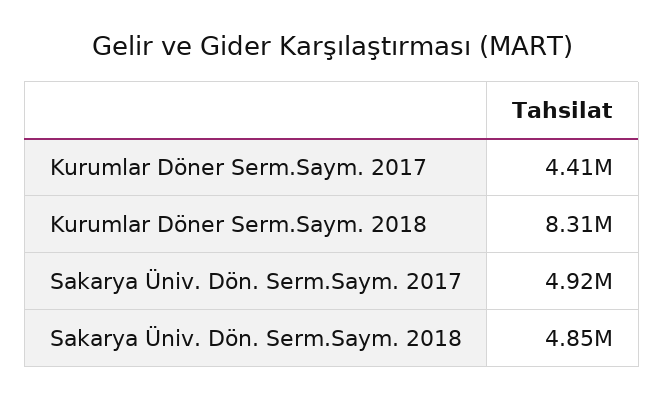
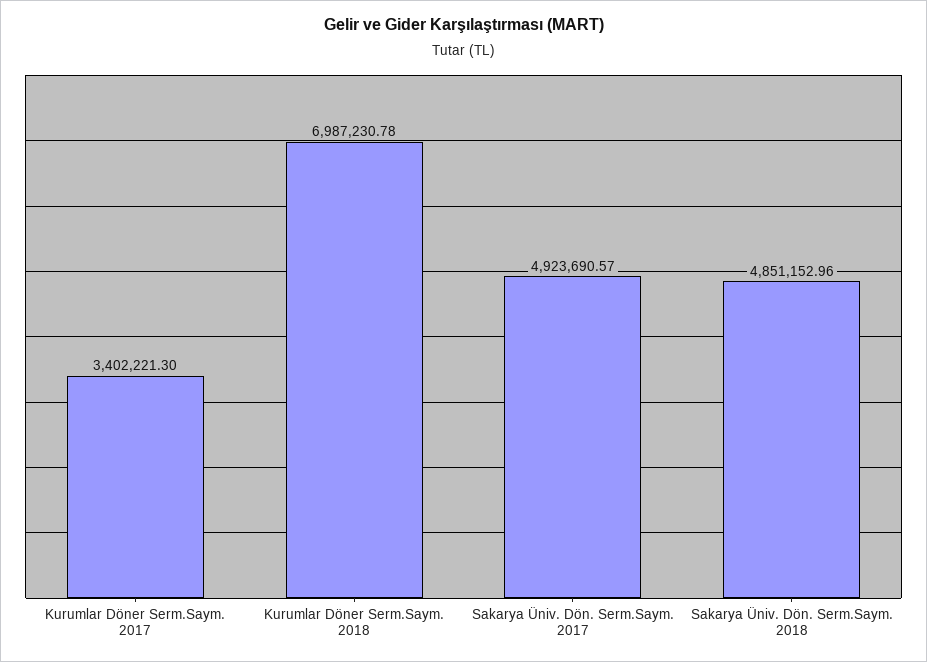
  {
-   "Kurumlar Döner Serm.Saym. 2017": 4410000,
+   "Kurumlar Döner Serm.Saym. 2017": 3402221.3,
-   "Kurumlar Döner Serm.Saym. 2018": 8310000,
+   "Kurumlar Döner Serm.Saym. 2018": 6987230.78,
    "Sakarya Üniv. Dön. Serm.Saym. 2017": 4923690.57,
    "Sakarya Üniv. Dön. Serm.Saym. 2018": 4851152.96
  }

